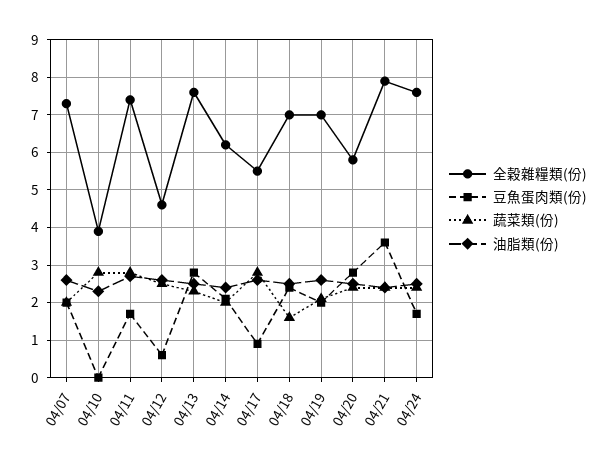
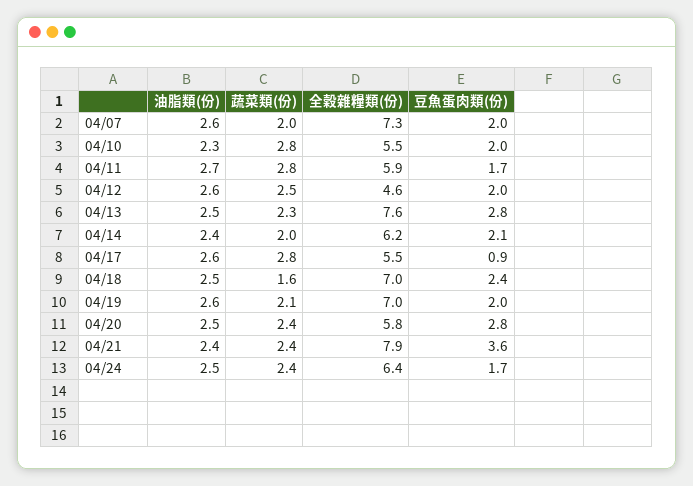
  {
    "全穀雜糧類(份)": {
      "04/07": 7.3,
-     "04/10": 4,
+     "04/10": 5.5,
-     "04/11": 7.5,
+     "04/11": 5.9,
      "04/12": 4.6,
      "04/13": 7.6,
      "04/14": 6.2,
      "04/17": 5.5,
      "04/18": 7,
      "04/19": 7,
      "04/20": 5.8,
      "04/21": 7.9,
-     "04/24": 7.5
+     "04/24": 6.4
    },
    "豆魚蛋肉類(份)": {
      "04/07": 2,
-     "04/10": 0,
+     "04/10": 2,
      "04/11": 1.7,
-     "04/12": 0.5,
+     "04/12": 2,
      "04/13": 2.8,
      "04/14": 2.1,
      "04/17": 0.9,
      "04/18": 2.4,
      "04/19": 2,
      "04/20": 2.8,
      "04/21": 3.6,
      "04/24": 1.7
    },
    "蔬菜類(份)": {
      "04/07": 2,
      "04/10": 2.8,
      "04/11": 2.8,
      "04/12": 2.5,
      "04/13": 2.3,
      "04/14": 2,
      "04/17": 2.8,
      "04/18": 1.6,
      "04/19": 2.1,
      "04/20": 2.4,
      "04/21": 2.4,
      "04/24": 2.4
    },
    "油脂類(份)": {
      "04/07": 2.6,
      "04/10": 2.3,
      "04/11": 2.7,
      "04/12": 2.6,
      "04/13": 2.5,
      "04/14": 2.4,
      "04/17": 2.6,
      "04/18": 2.5,
      "04/19": 2.6,
      "04/20": 2.5,
      "04/21": 2.4,
      "04/24": 2.5
    }
  }

